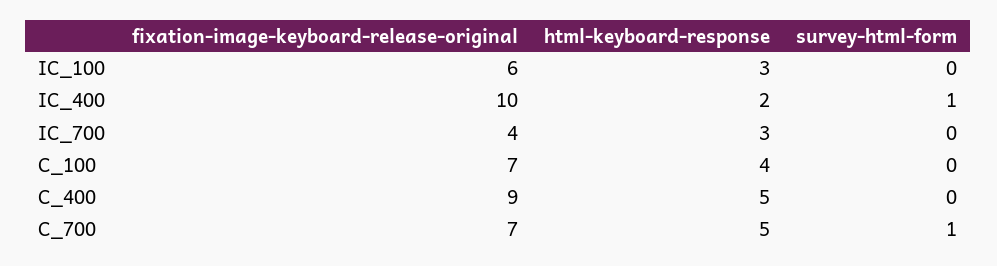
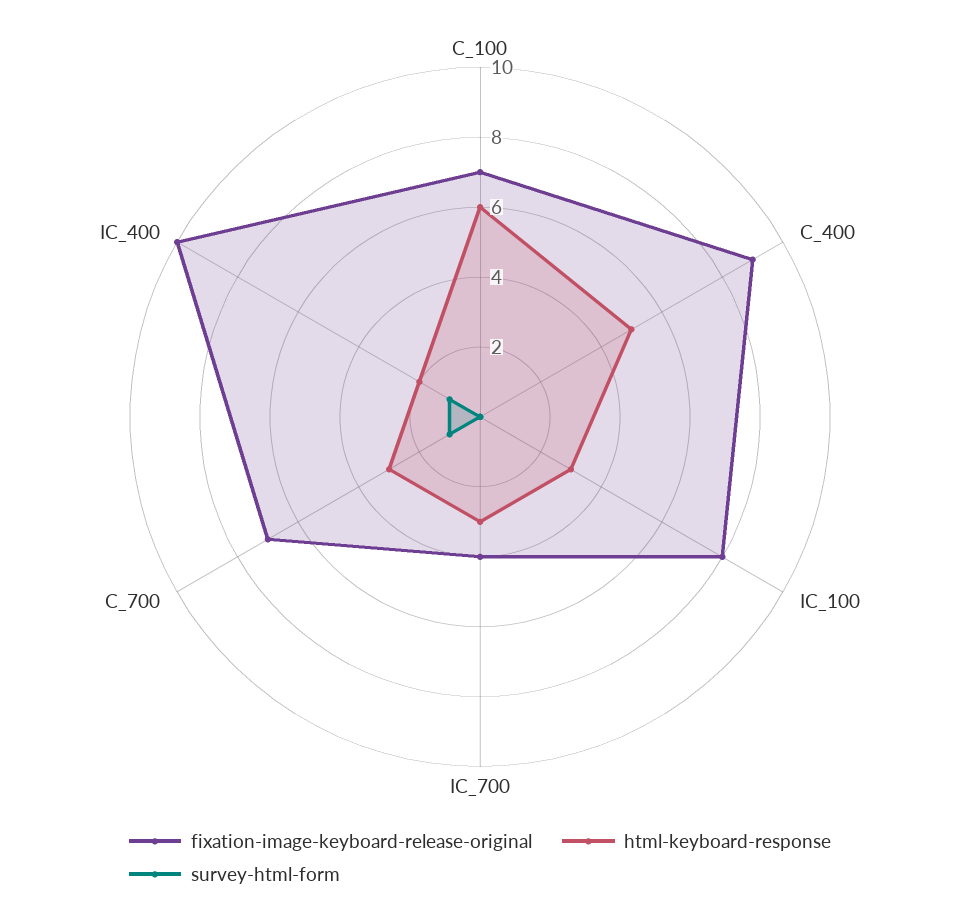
  {
    "fixation-image-keyboard-release-original": {
-     "IC_100": 6,
+     "IC_100": 8,
      "IC_400": 10,
      "IC_700": 4,
      "C_100": 7,
      "C_400": 9,
      "C_700": 7
    },
    "html-keyboard-response": {
      "IC_100": 3,
      "IC_400": 2,
      "IC_700": 3,
-     "C_100": 4,
+     "C_100": 6,
      "C_400": 5,
-     "C_700": 5
+     "C_700": 3
    },
    "survey-html-form": {
      "IC_100": 0,
      "IC_400": 1,
      "IC_700": 0,
      "C_100": 0,
      "C_400": 0,
      "C_700": 1
    }
  }

